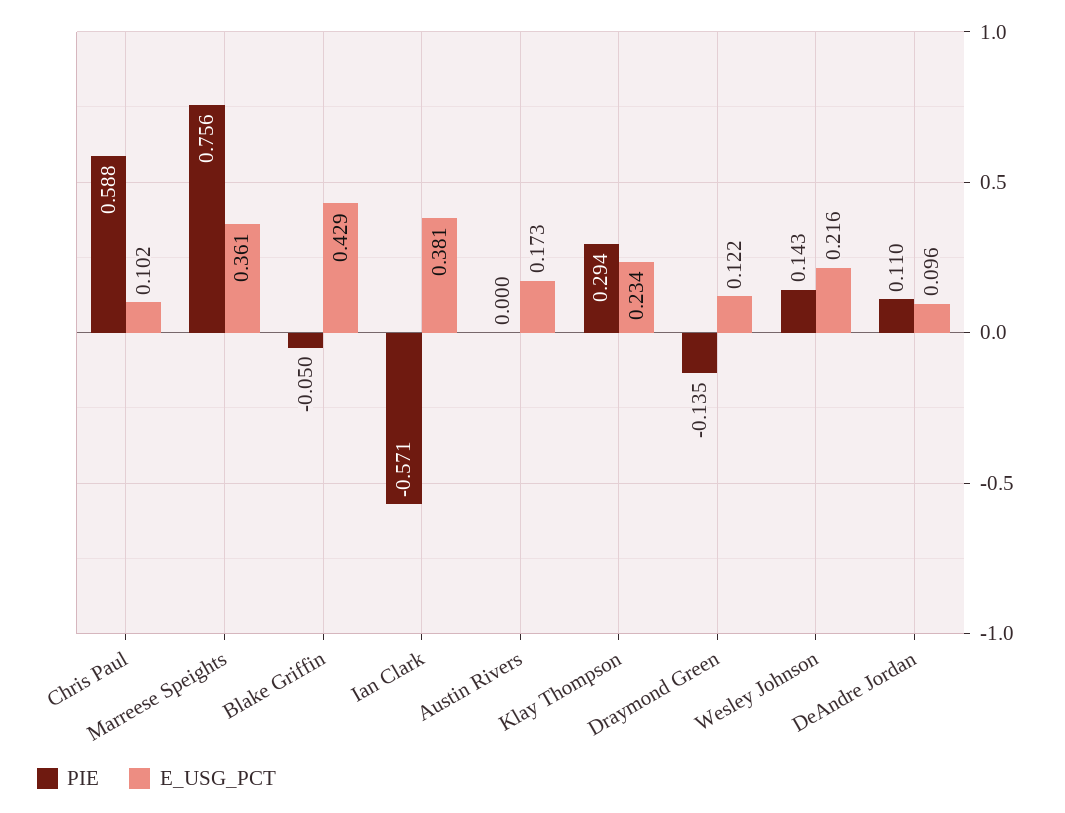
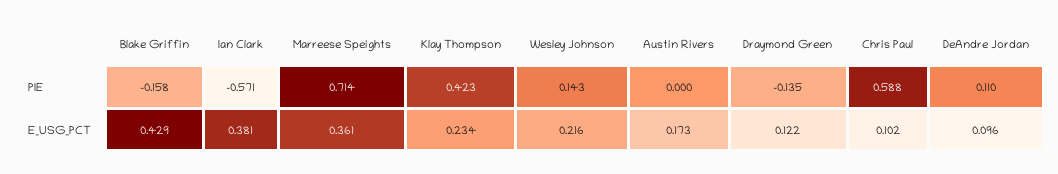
  {
    "PIE": {
      "Chris Paul": 0.588,
-     "Marreese Speights": 0.756,
+     "Marreese Speights": 0.714,
-     "Blake Griffin": -0.05,
+     "Blake Griffin": -0.158,
      "Ian Clark": -0.571,
      "Austin Rivers": 0,
-     "Klay Thompson": 0.294,
+     "Klay Thompson": 0.423,
      "Draymond Green": -0.135,
      "Wesley Johnson": 0.143,
      "DeAndre Jordan": 0.11
    },
    "E_USG_PCT": {
      "Chris Paul": 0.102,
      "Marreese Speights": 0.361,
      "Blake Griffin": 0.429,
      "Ian Clark": 0.381,
      "Austin Rivers": 0.173,
      "Klay Thompson": 0.234,
      "Draymond Green": 0.122,
      "Wesley Johnson": 0.216,
      "DeAndre Jordan": 0.096
    }
  }

